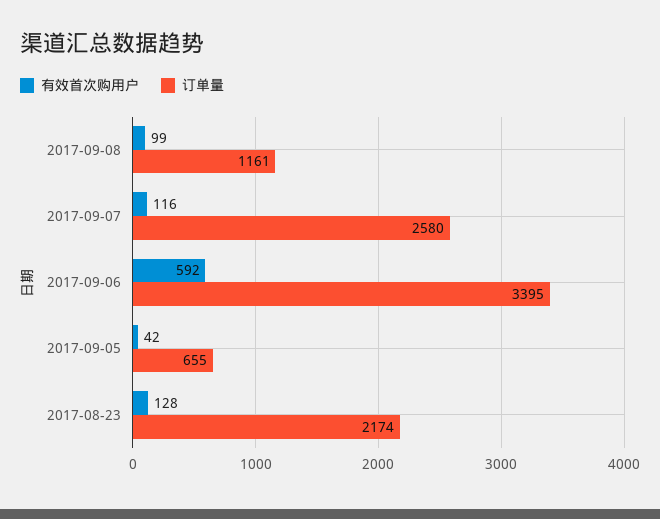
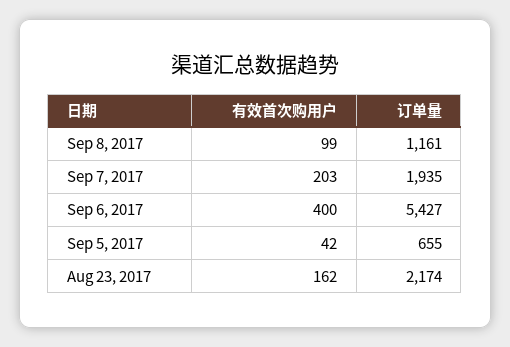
  {
    "有效首次购用户": {
      "2017-09-08": 99,
-     "2017-09-07": 116,
+     "2017-09-07": 203,
-     "2017-09-06": 592,
+     "2017-09-06": 400,
      "2017-09-05": 42,
-     "2017-08-23": 128
+     "2017-08-23": 162
    },
    "订单量": {
      "2017-09-08": 1161,
-     "2017-09-07": 2580,
+     "2017-09-07": 1935,
-     "2017-09-06": 3395,
+     "2017-09-06": 5427,
      "2017-09-05": 655,
      "2017-08-23": 2174
    }
  }

